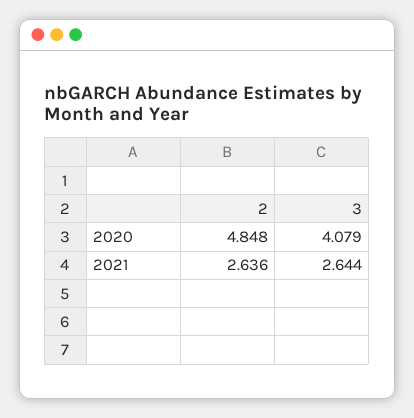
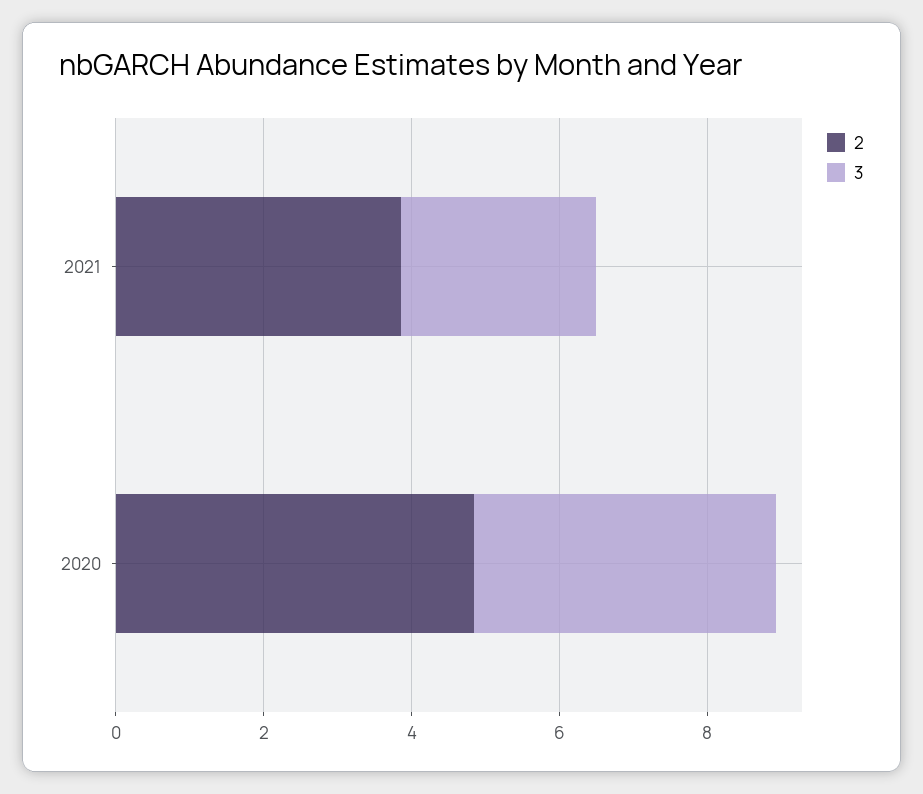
  {
    "2": {
      "2020": 4.848,
-     "2021": 2.636
+     "2021": 4
    },
    "3": {
      "2020": 4.079,
      "2021": 2.644
    }
  }

